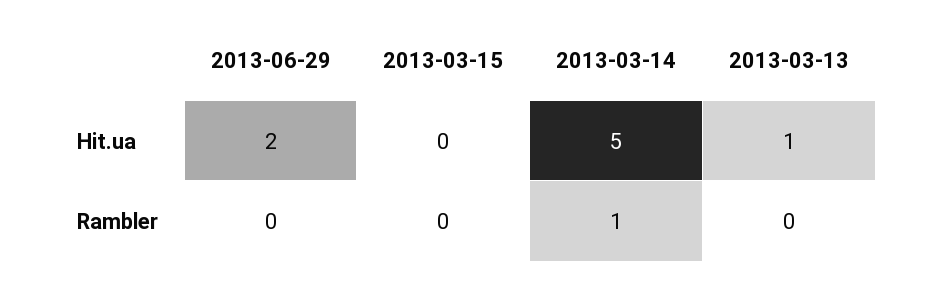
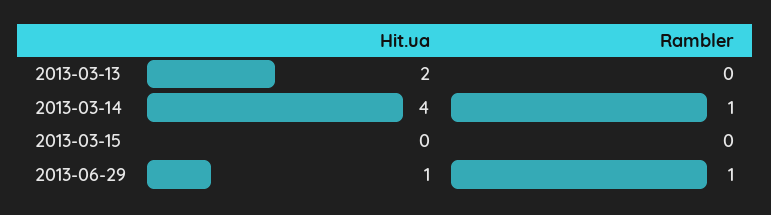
  {
    "2013-06-29": {
-     "Hit.ua": 2,
+     "Hit.ua": 1,
-     "Rambler": 0
+     "Rambler": 1
    },
    "2013-03-15": {
      "Hit.ua": 0,
      "Rambler": 0
    },
    "2013-03-14": {
-     "Hit.ua": 5,
+     "Hit.ua": 4,
      "Rambler": 1
    },
    "2013-03-13": {
-     "Hit.ua": 1,
+     "Hit.ua": 2,
      "Rambler": 0
    }
  }

